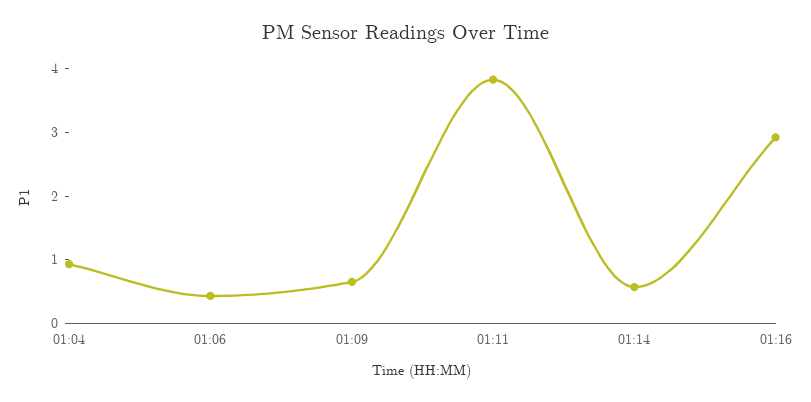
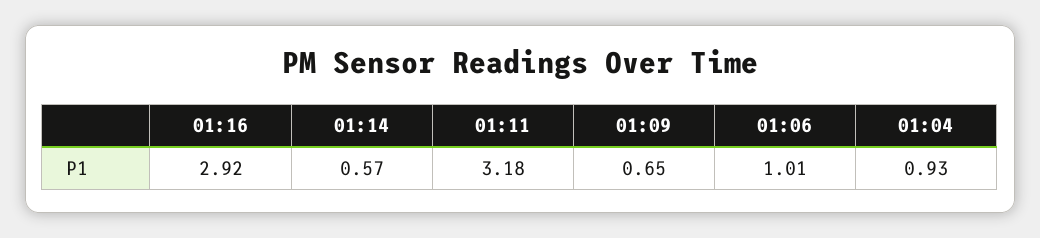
  {
    "01:04": 0.93,
-   "01:06": 0.4,
+   "01:06": 1.01,
    "01:09": 0.65,
-   "01:11": 3.8,
+   "01:11": 3.18,
    "01:14": 0.57,
    "01:16": 2.92
  }

